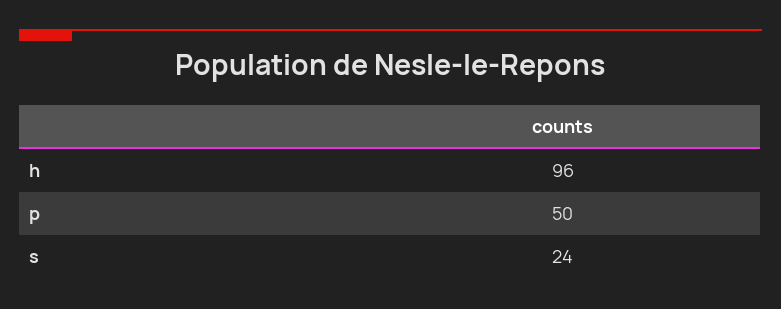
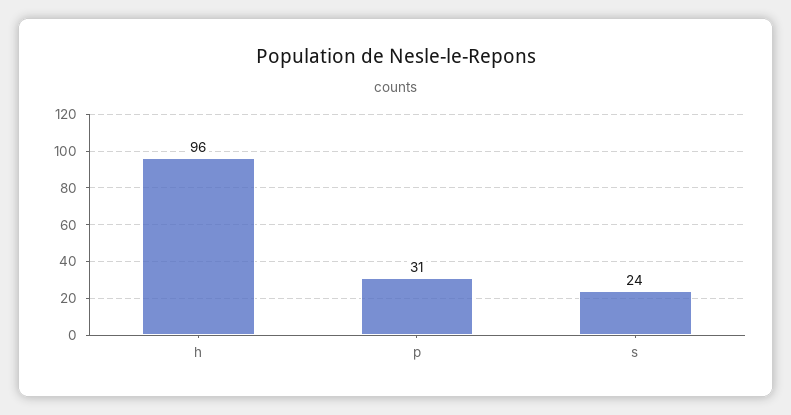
  {
    "h": 96,
-   "p": 50,
+   "p": 31,
    "s": 24
  }

